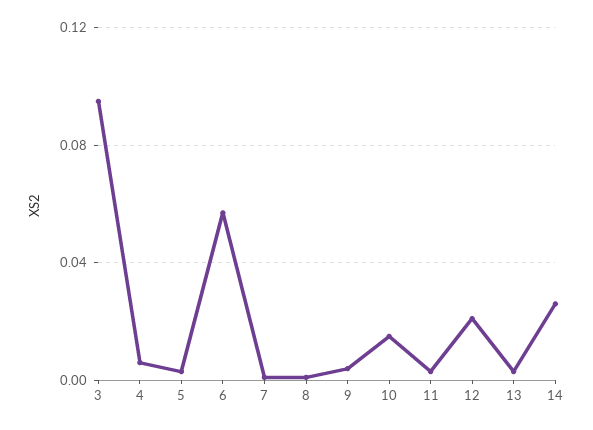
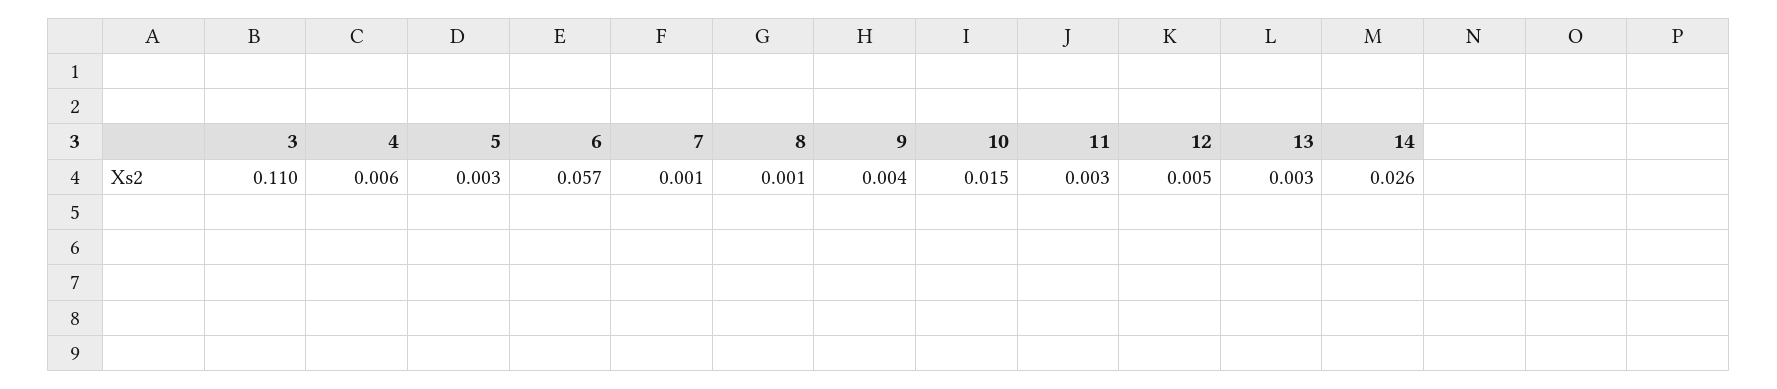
  {
-   "3": 0.095,
+   "3": 0.11,
    "4": 0.006,
    "5": 0.003,
    "6": 0.057,
    "7": 0.001,
    "8": 0.001,
    "9": 0.004,
    "10": 0.015,
    "11": 0.003,
-   "12": 0.02,
+   "12": 0.005,
    "13": 0.003,
    "14": 0.026
  }

